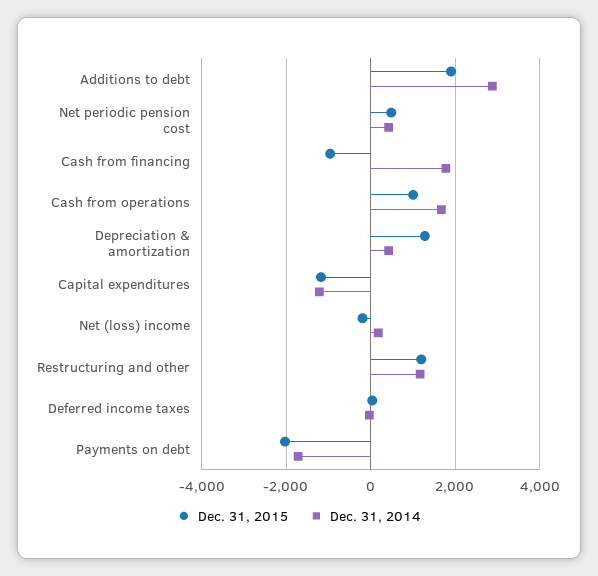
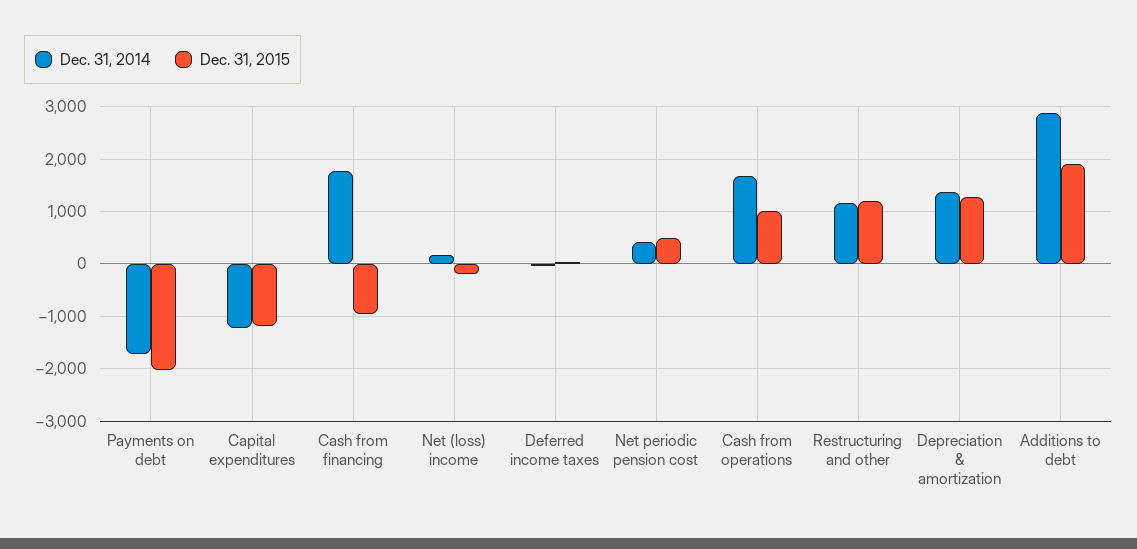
  {
    "Dec. 31, 2015": {
      "Additions to debt": 2000,
      "Net periodic pension cost": 400,
      "Cash from financing": -1000,
      "Cash from operations": 1000,
      "Depreciation & amortization": 1200,
      "Capital expenditures": -1200,
      "Net (loss) income": -200,
      "Restructuring and other": 1200,
      "Deferred income taxes": 0,
      "Payments on debt": -2000
    },
    "Dec. 31, 2014": {
      "Additions to debt": 2800,
      "Net periodic pension cost": 400,
      "Cash from financing": 1800,
      "Cash from operations": 1600,
-     "Depreciation & amortization": 400,
+     "Depreciation & amortization": 1400,
      "Capital expenditures": -1200,
      "Net (loss) income": 200,
      "Restructuring and other": 1200,
      "Deferred income taxes": 0,
      "Payments on debt": -1800
    }
  }

